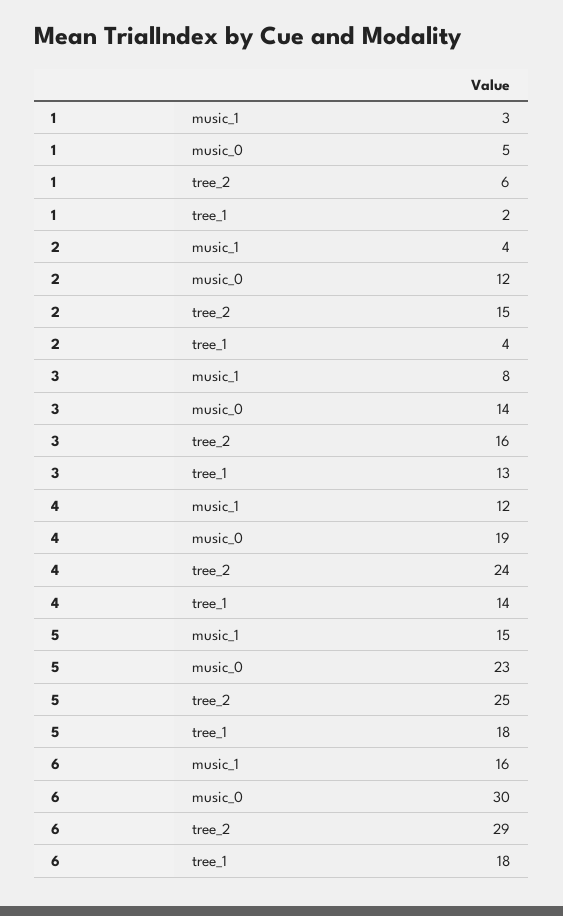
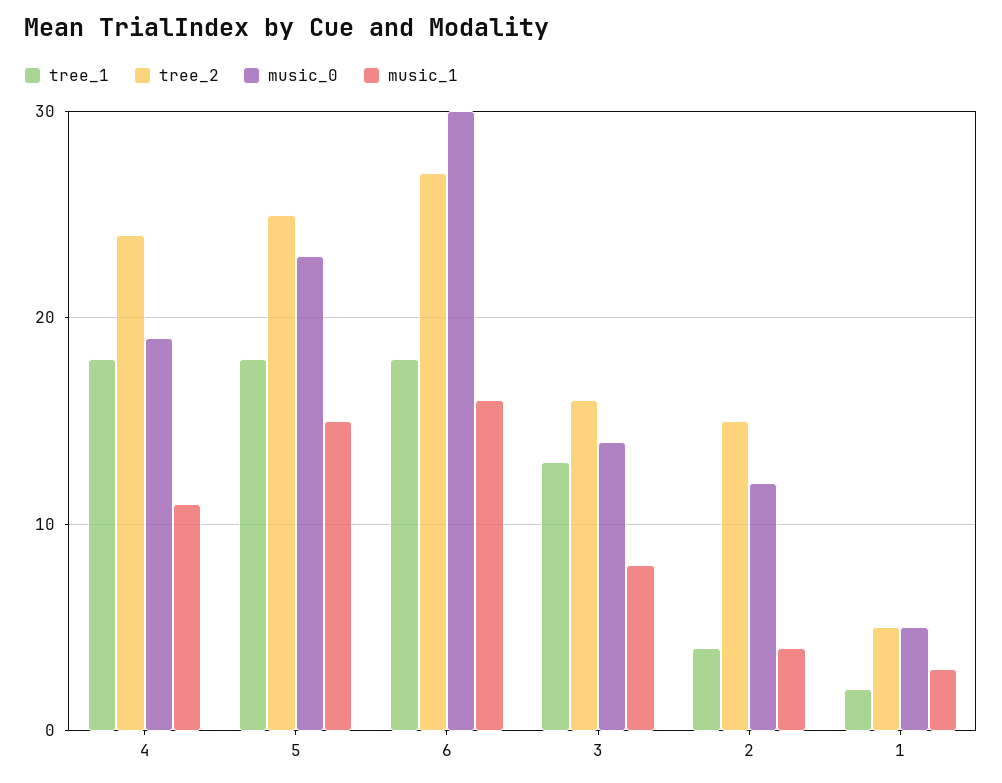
  {
    "music_1": {
      "1": 3,
      "2": 4,
      "3": 8,
-     "4": 12,
+     "4": 11,
      "5": 15,
      "6": 16
    },
    "music_0": {
      "1": 5,
      "2": 12,
      "3": 14,
      "4": 19,
      "5": 23,
      "6": 30
    },
    "tree_2": {
-     "1": 6,
+     "1": 5,
      "2": 15,
      "3": 16,
      "4": 24,
      "5": 25,
-     "6": 29
+     "6": 27
    },
    "tree_1": {
      "1": 2,
      "2": 4,
      "3": 13,
-     "4": 14,
+     "4": 18,
      "5": 18,
      "6": 18
    }
  }

